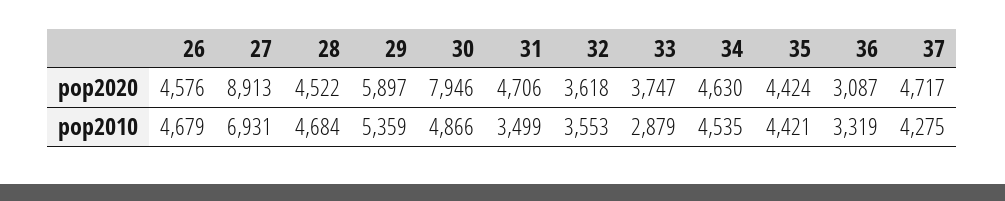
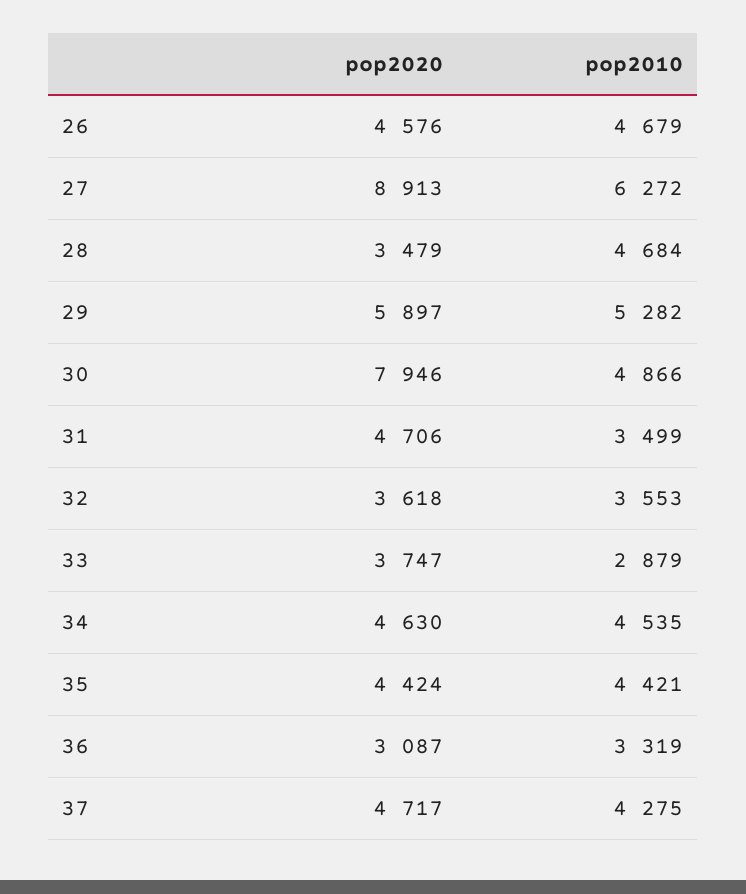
  {
    "26": {
      "pop2020": 4576,
      "pop2010": 4679
    },
    "27": {
      "pop2020": 8913,
-     "pop2010": 6931
+     "pop2010": 6272
    },
    "28": {
-     "pop2020": 4522,
+     "pop2020": 3479,
      "pop2010": 4684
    },
    "29": {
      "pop2020": 5897,
-     "pop2010": 5359
+     "pop2010": 5282
    },
    "30": {
      "pop2020": 7946,
      "pop2010": 4866
    },
    "31": {
      "pop2020": 4706,
      "pop2010": 3499
    },
    "32": {
      "pop2020": 3618,
      "pop2010": 3553
    },
    "33": {
      "pop2020": 3747,
      "pop2010": 2879
    },
    "34": {
      "pop2020": 4630,
      "pop2010": 4535
    },
    "35": {
      "pop2020": 4424,
      "pop2010": 4421
    },
    "36": {
      "pop2020": 3087,
      "pop2010": 3319
    },
    "37": {
      "pop2020": 4717,
      "pop2010": 4275
    }
  }

